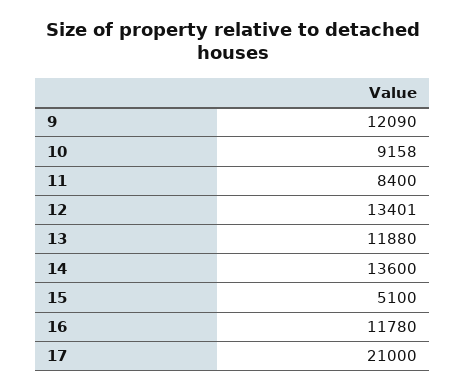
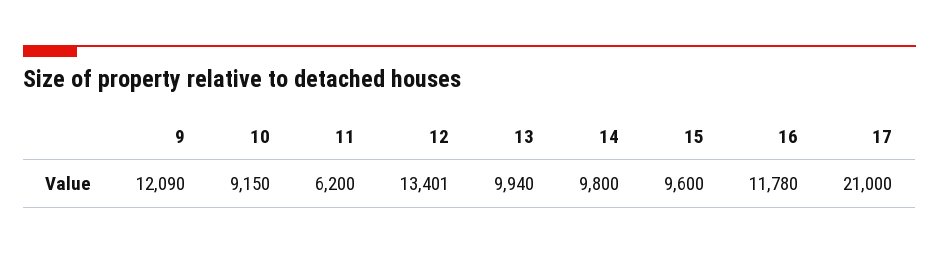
  {
    "9": 12090,
-   "10": 9158,
+   "10": 9150,
-   "11": 8400,
+   "11": 6200,
    "12": 13401,
-   "13": 11880,
+   "13": 9940,
-   "14": 13600,
+   "14": 9800,
-   "15": 5100,
+   "15": 9600,
    "16": 11780,
    "17": 21000
  }

